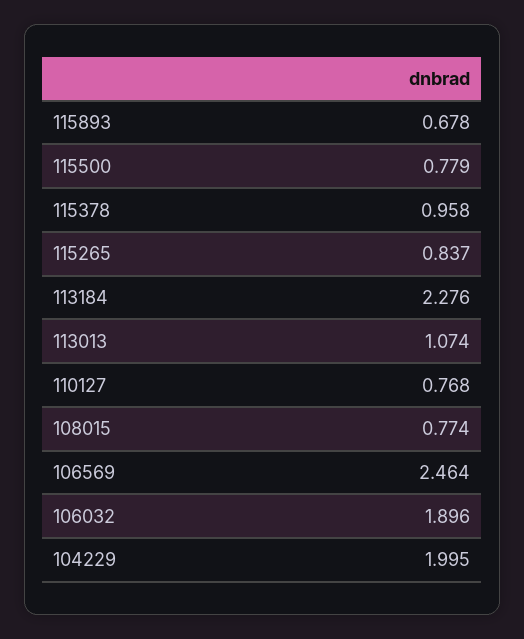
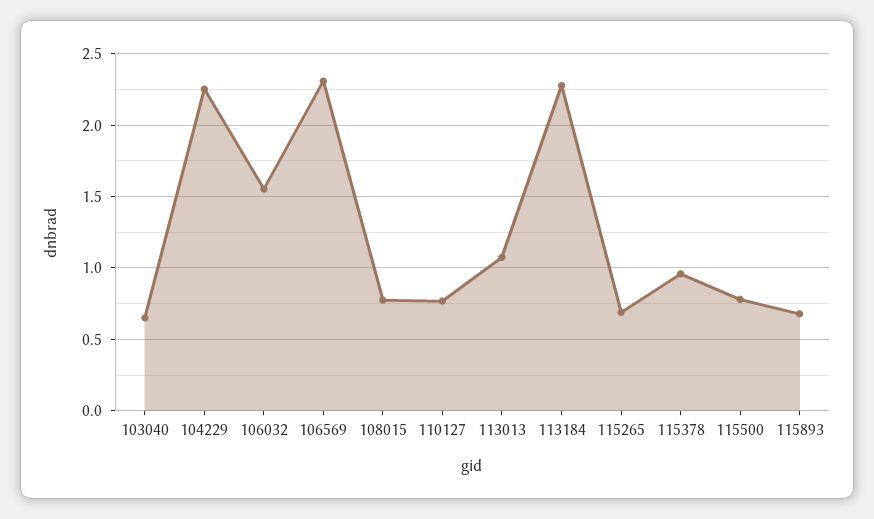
  {
    "115893": 0.678,
    "115500": 0.779,
    "115378": 0.958,
-   "115265": 0.837,
+   "115265": 0.7,
    "113184": 2.276,
    "113013": 1.074,
    "110127": 0.768,
    "108015": 0.774,
-   "106569": 2.464,
+   "106569": 2.3,
-   "106032": 1.896,
+   "106032": 1.55,
-   "104229": 1.995
+   "104229": 2.25,
+   "103040": 0.65
  }

